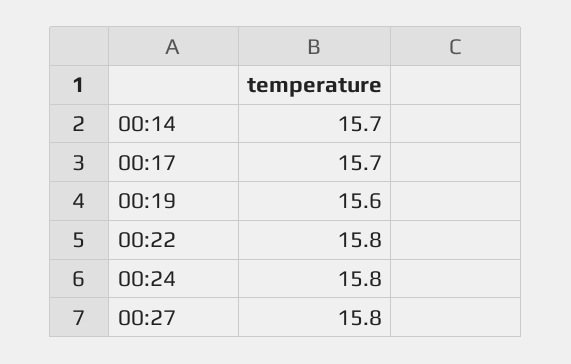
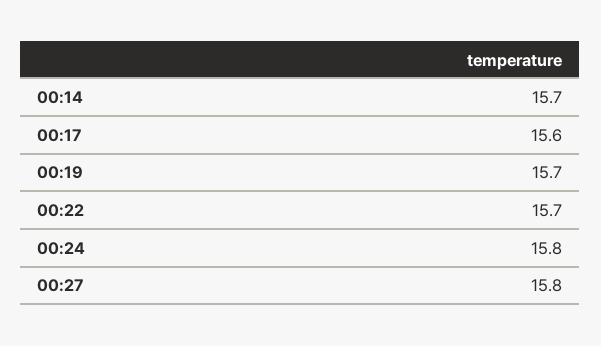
  {
    "00:14": 15.7,
-   "00:17": 15.7,
+   "00:17": 15.6,
-   "00:19": 15.6,
+   "00:19": 15.7,
-   "00:22": 15.8,
+   "00:22": 15.7,
    "00:24": 15.8,
    "00:27": 15.8
  }

